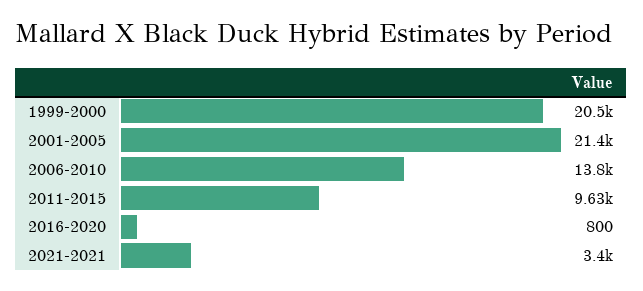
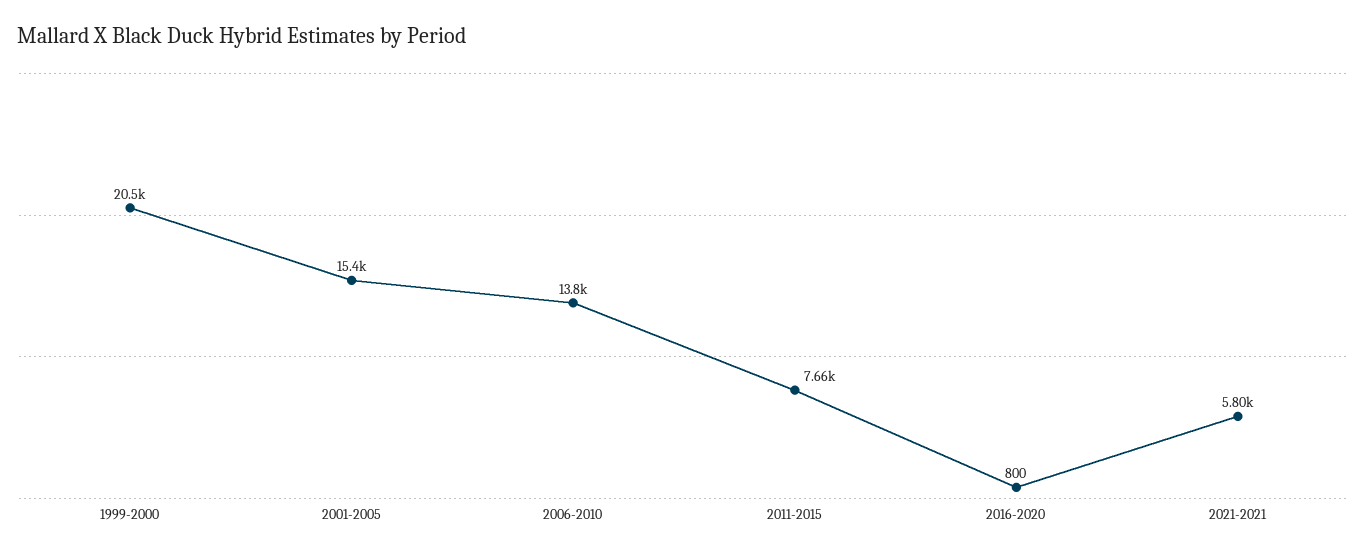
  {
    "1999-2000": 20500,
-   "2001-2005": 21400,
+   "2001-2005": 15400,
    "2006-2010": 13800,
-   "2011-2015": 9630,
+   "2011-2015": 7660,
    "2016-2020": 800,
-   "2021-2021": 3400
+   "2021-2021": 5800
  }

